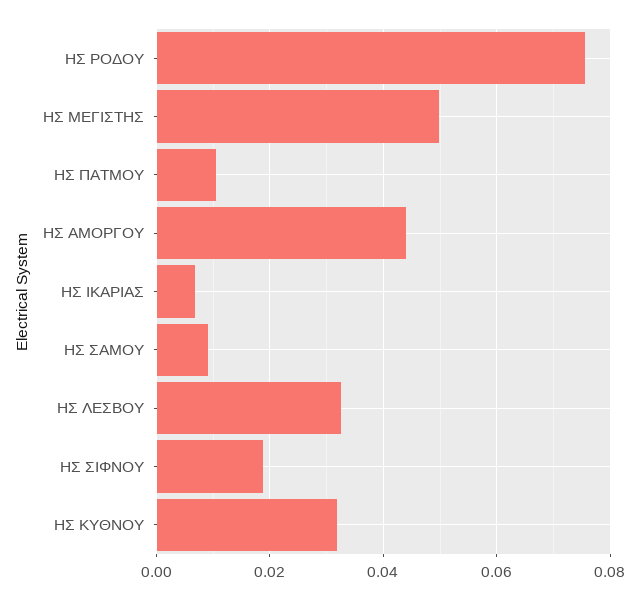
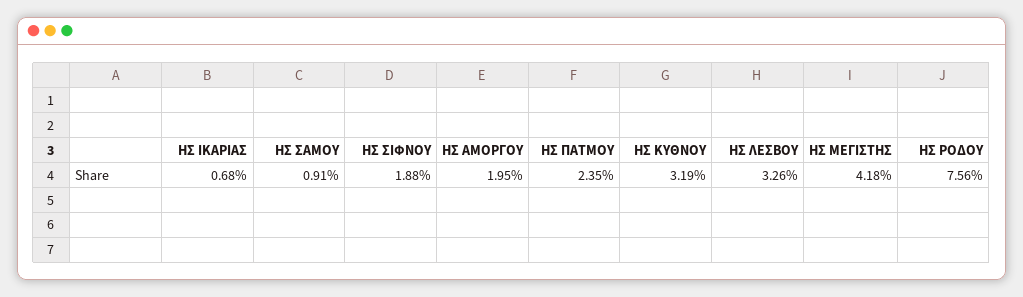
  {
    "ΗΣ ΡΟΔΟΥ": 0.0756,
-   "ΗΣ ΜΕΓΙΣΤΗΣ": 0.05,
+   "ΗΣ ΜΕΓΙΣΤΗΣ": 0.0418,
-   "ΗΣ ΠΑΤΜΟΥ": 0.01,
+   "ΗΣ ΠΑΤΜΟΥ": 0.0235,
-   "ΗΣ ΑΜΟΡΓΟΥ": 0.044,
+   "ΗΣ ΑΜΟΡΓΟΥ": 0.0195,
    "ΗΣ ΙΚΑΡΙΑΣ": 0.0068,
    "ΗΣ ΣΑΜΟΥ": 0.0091,
    "ΗΣ ΛΕΣΒΟΥ": 0.0326,
    "ΗΣ ΣΙΦΝΟΥ": 0.0188,
    "ΗΣ ΚΥΘΝΟΥ": 0.0319
  }

